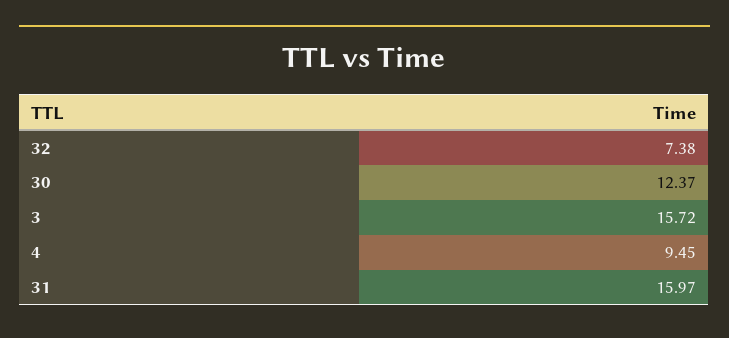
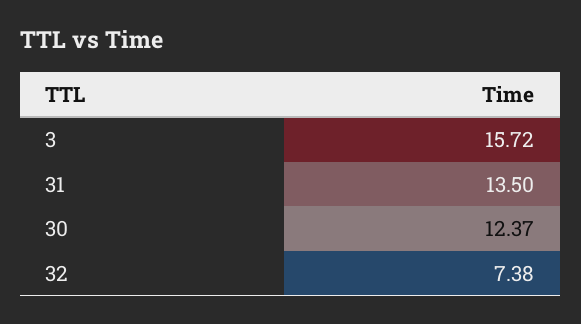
  {
    "32": 7.38,
    "30": 12.37,
    "3": 15.72,
-   "4": 9.45,
-   "31": 15.97
+   "31": 13.5
  }

